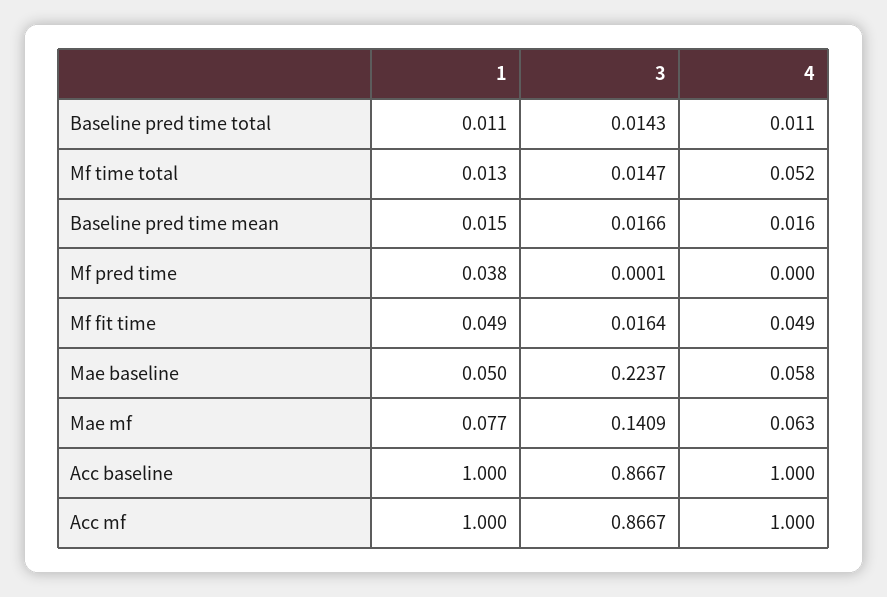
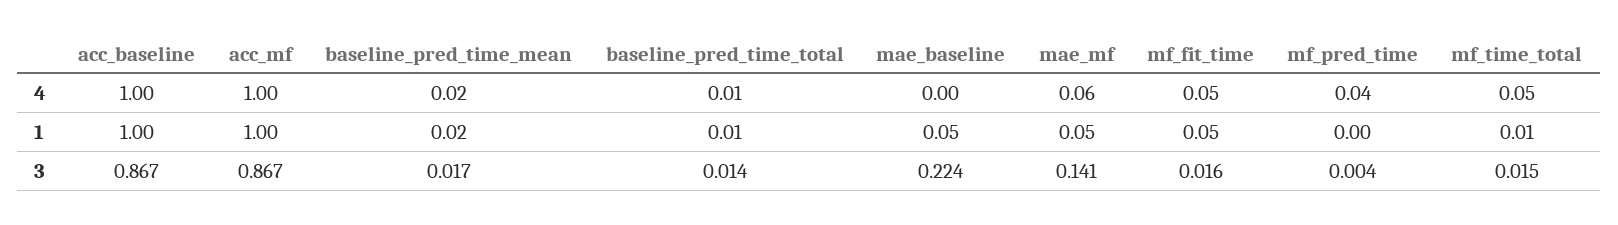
  {
    "1": {
      "Baseline pred time total": 0.011,
      "Mf time total": 0.013,
      "Baseline pred time mean": 0.015,
-     "Mf pred time": 0.038,
+     "Mf pred time": 0,
      "Mf fit time": 0.049,
      "Mae baseline": 0.05,
-     "Mae mf": 0.077,
+     "Mae mf": 0.05,
      "Acc baseline": 1,
      "Acc mf": 1
    },
    "3": {
      "Baseline pred time total": 0.0143,
      "Mf time total": 0.0147,
      "Baseline pred time mean": 0.0166,
-     "Mf pred time": 0.0001,
+     "Mf pred time": 0.004,
      "Mf fit time": 0.0164,
      "Mae baseline": 0.2237,
      "Mae mf": 0.1409,
      "Acc baseline": 0.8667,
      "Acc mf": 0.8667
    },
    "4": {
      "Baseline pred time total": 0.011,
      "Mf time total": 0.052,
      "Baseline pred time mean": 0.016,
-     "Mf pred time": 0,
+     "Mf pred time": 0.04,
      "Mf fit time": 0.049,
-     "Mae baseline": 0.058,
+     "Mae baseline": 0,
      "Mae mf": 0.063,
      "Acc baseline": 1,
      "Acc mf": 1
    }
  }

